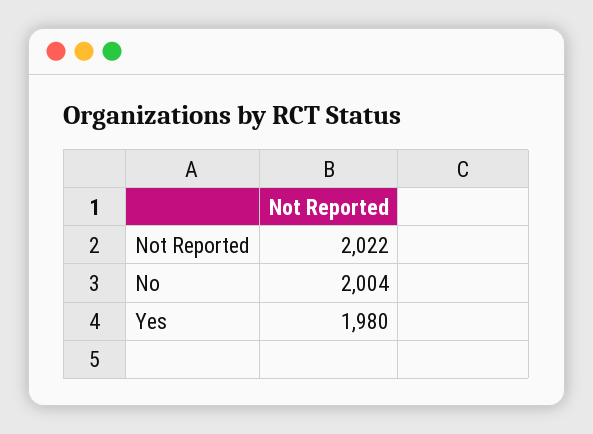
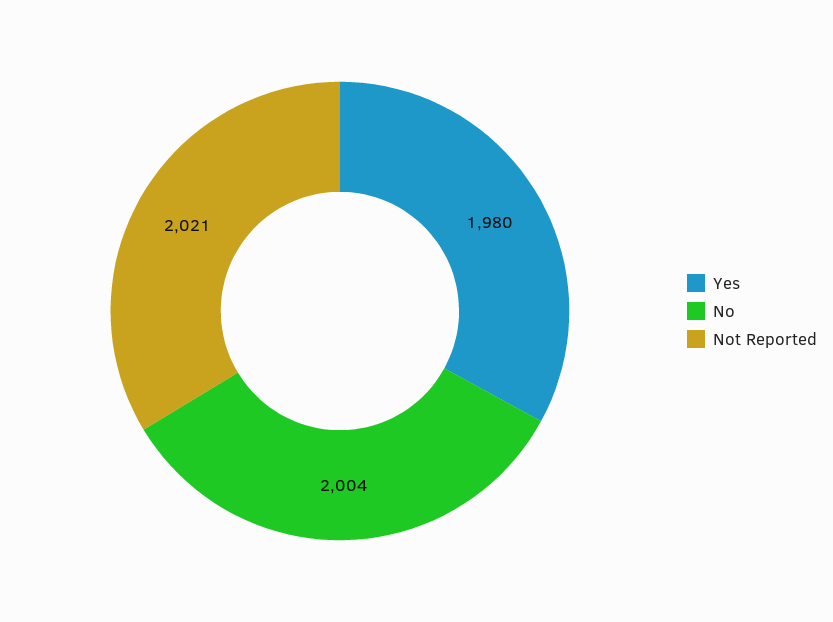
  {
-   "Not Reported": 2022,
+   "Not Reported": 2021,
    "No": 2004,
    "Yes": 1980
  }

